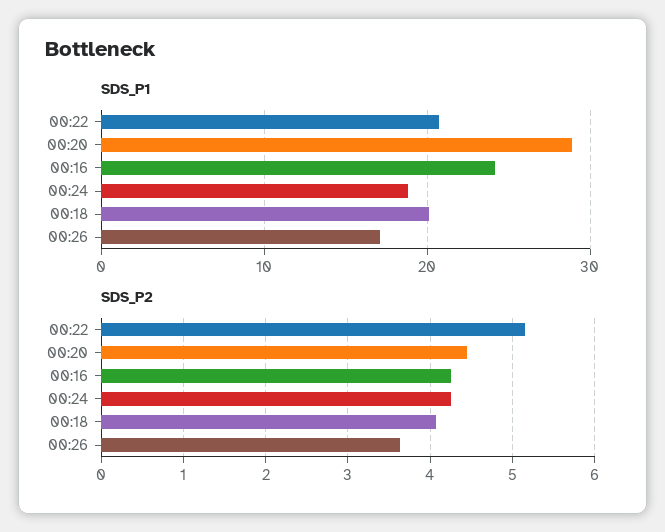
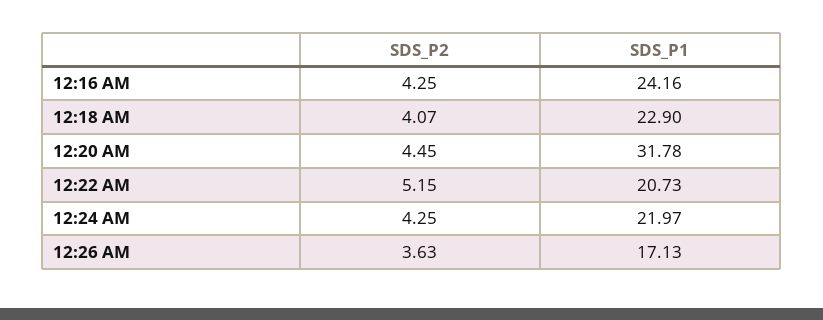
  {
    "SDS_P1": {
      "00:22": 20.73,
-     "00:20": 29,
+     "00:20": 31.78,
      "00:16": 24.16,
-     "00:24": 19,
+     "00:24": 21.97,
-     "00:18": 20,
+     "00:18": 22.9,
      "00:26": 17.13
    },
    "SDS_P2": {
      "00:22": 5.15,
      "00:20": 4.45,
      "00:16": 4.25,
      "00:24": 4.25,
      "00:18": 4.07,
      "00:26": 3.63
    }
  }

